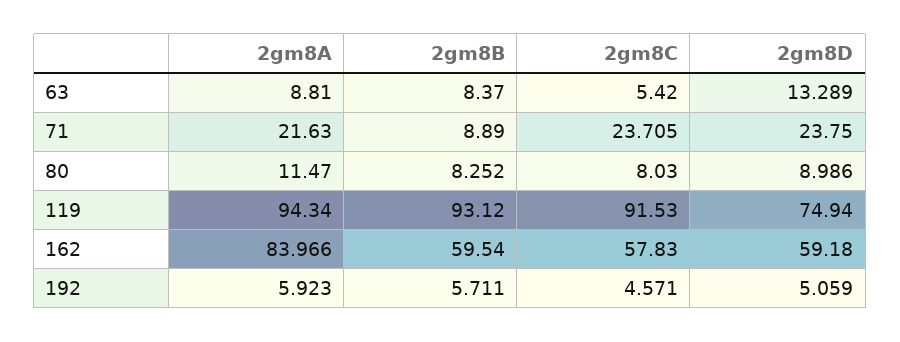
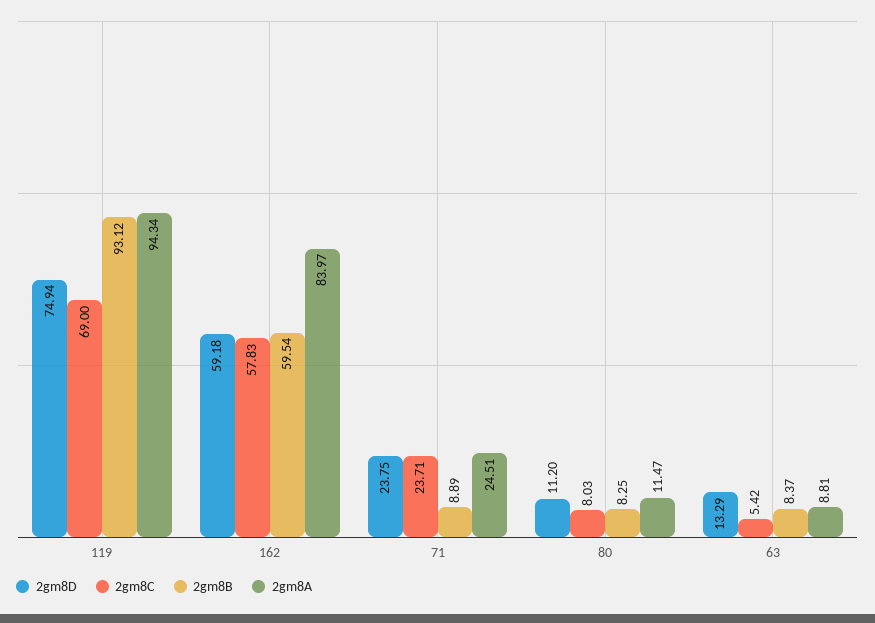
  {
    "2gm8A": {
      "63": 8.81,
-     "71": 21.63,
+     "71": 24.51,
      "80": 11.47,
      "119": 94.34,
-     "162": 83.966,
+     "162": 83.966
-     "192": 5.923
    },
    "2gm8B": {
      "63": 8.37,
      "71": 8.89,
      "80": 8.252,
      "119": 93.12,
-     "162": 59.54,
+     "162": 59.54
-     "192": 5.711
    },
    "2gm8C": {
      "63": 5.42,
      "71": 23.705,
      "80": 8.03,
-     "119": 91.53,
+     "119": 69,
-     "162": 57.83,
+     "162": 57.83
-     "192": 4.571
    },
    "2gm8D": {
      "63": 13.289,
      "71": 23.75,
-     "80": 8.986,
+     "80": 11.2,
      "119": 74.94,
-     "162": 59.18,
+     "162": 59.18
-     "192": 5.059
    }
  }

